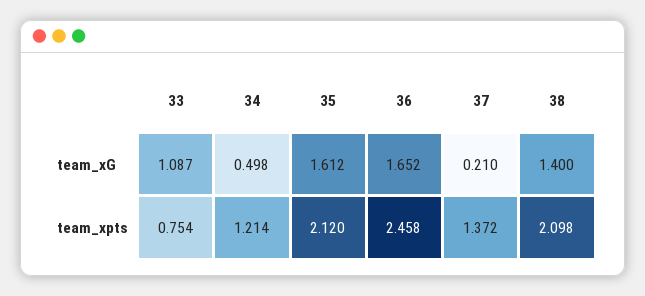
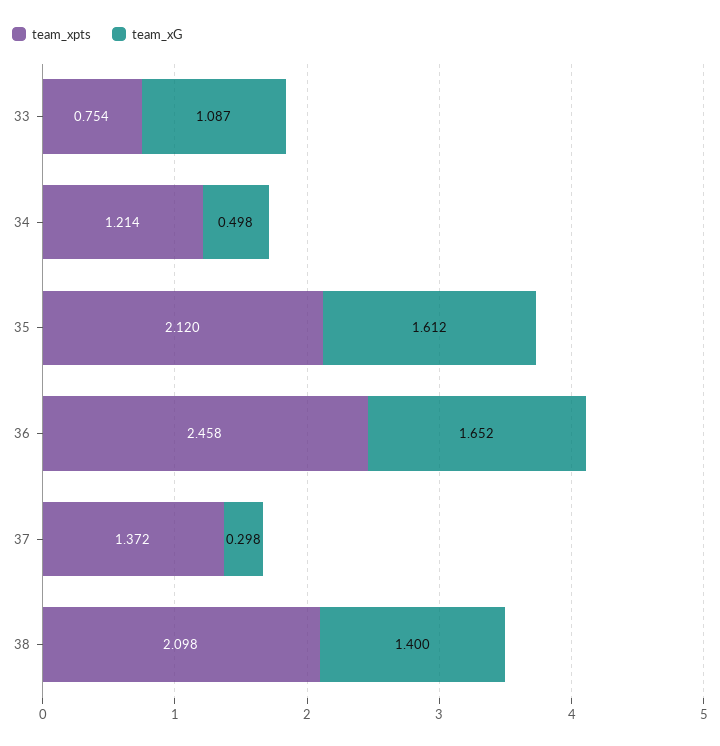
  {
    "team_xG": {
      "33": 1.087,
      "34": 0.498,
      "35": 1.612,
      "36": 1.652,
-     "37": 0.21,
+     "37": 0.298,
      "38": 1.4
    },
    "team_xpts": {
      "33": 0.754,
      "34": 1.214,
      "35": 2.12,
      "36": 2.458,
      "37": 1.372,
      "38": 2.098
    }
  }

